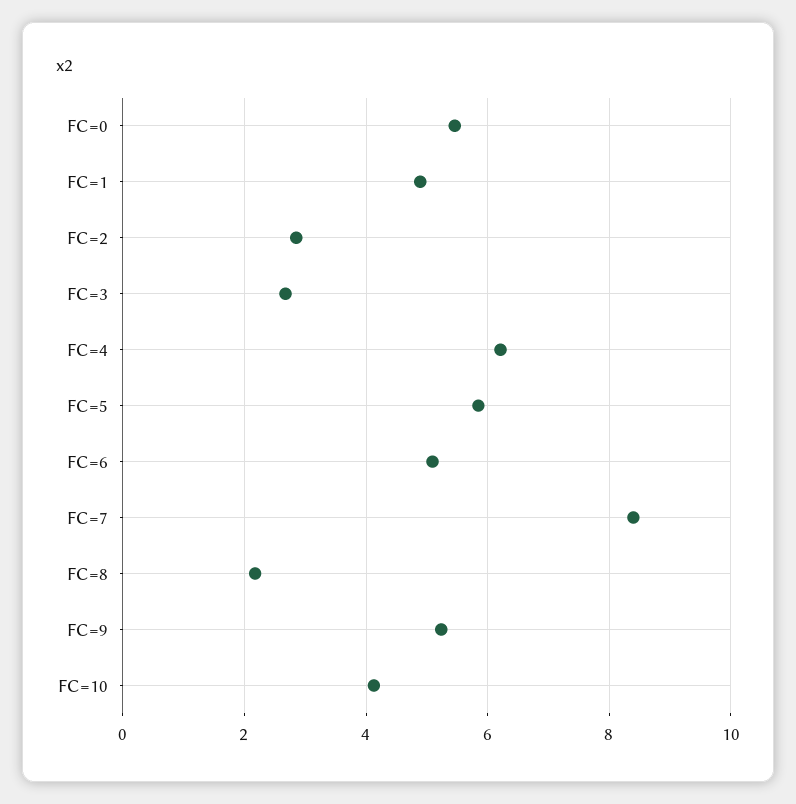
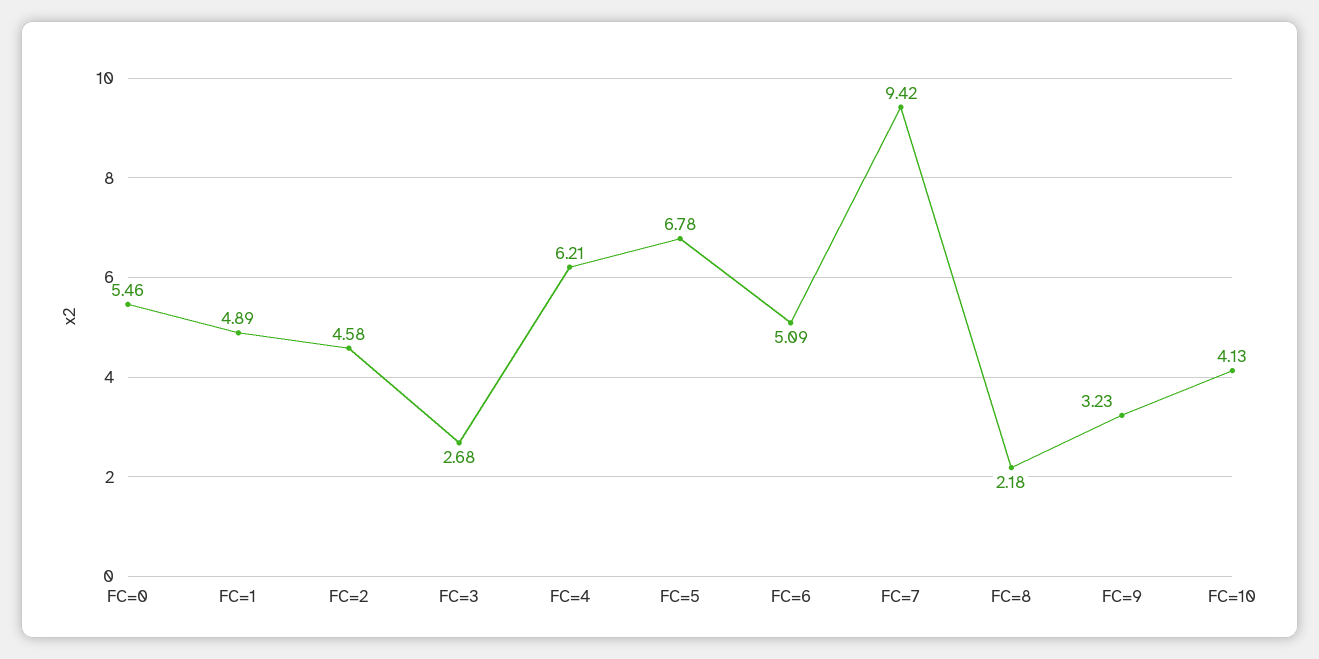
  {
    "FC=0": 5.46,
    "FC=1": 4.89,
-   "FC=2": 2.8,
+   "FC=2": 4.58,
    "FC=3": 2.68,
    "FC=4": 6.21,
-   "FC=5": 5.8,
+   "FC=5": 6.78,
    "FC=6": 5.09,
-   "FC=7": 8.4,
+   "FC=7": 9.42,
    "FC=8": 2.18,
-   "FC=9": 5.2,
+   "FC=9": 3.23,
    "FC=10": 4.13
  }

